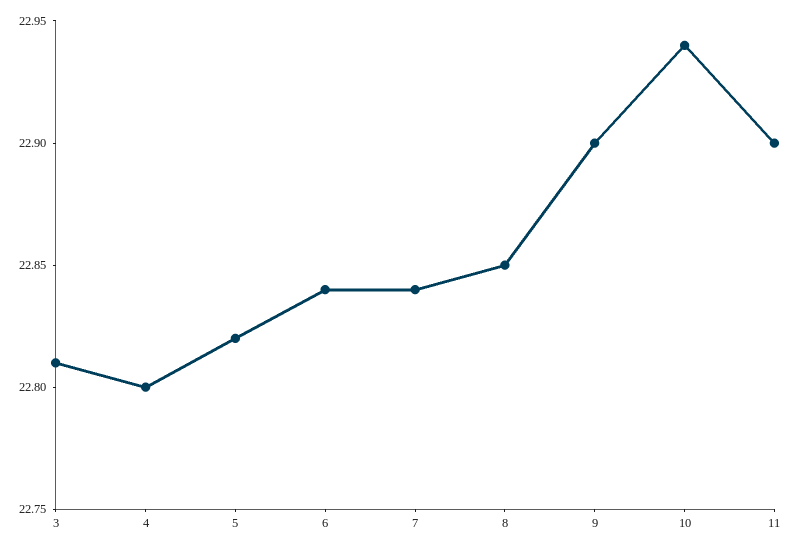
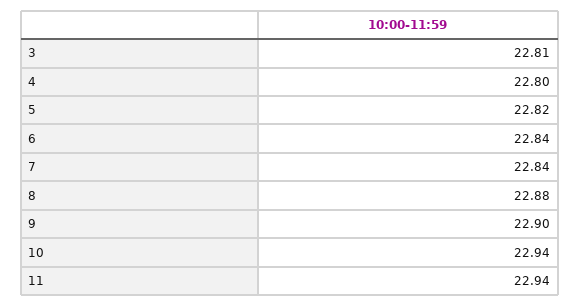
  {
    "3": 22.81,
    "4": 22.8,
    "5": 22.82,
    "6": 22.84,
    "7": 22.84,
-   "8": 22.85,
+   "8": 22.88,
    "9": 22.9,
    "10": 22.94,
-   "11": 22.9
+   "11": 22.94
  }

